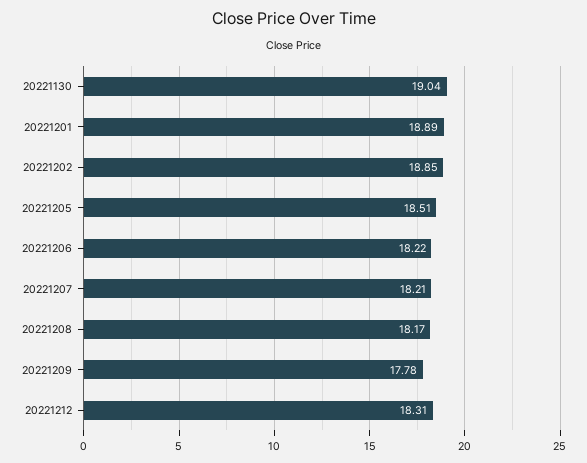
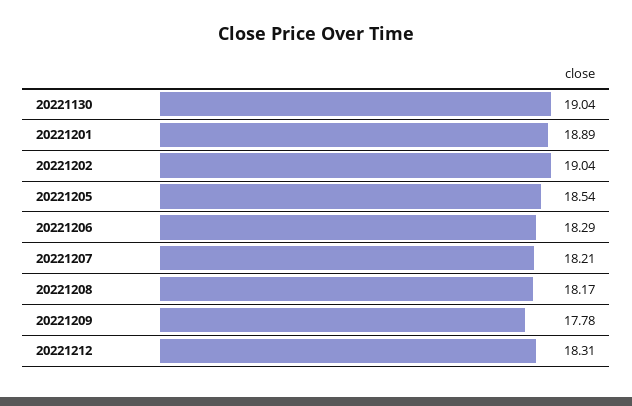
  {
    "20221130": 19.04,
    "20221201": 18.89,
-   "20221202": 18.85,
+   "20221202": 19.04,
-   "20221205": 18.51,
+   "20221205": 18.54,
-   "20221206": 18.22,
+   "20221206": 18.29,
    "20221207": 18.21,
    "20221208": 18.17,
    "20221209": 17.78,
    "20221212": 18.31
  }

